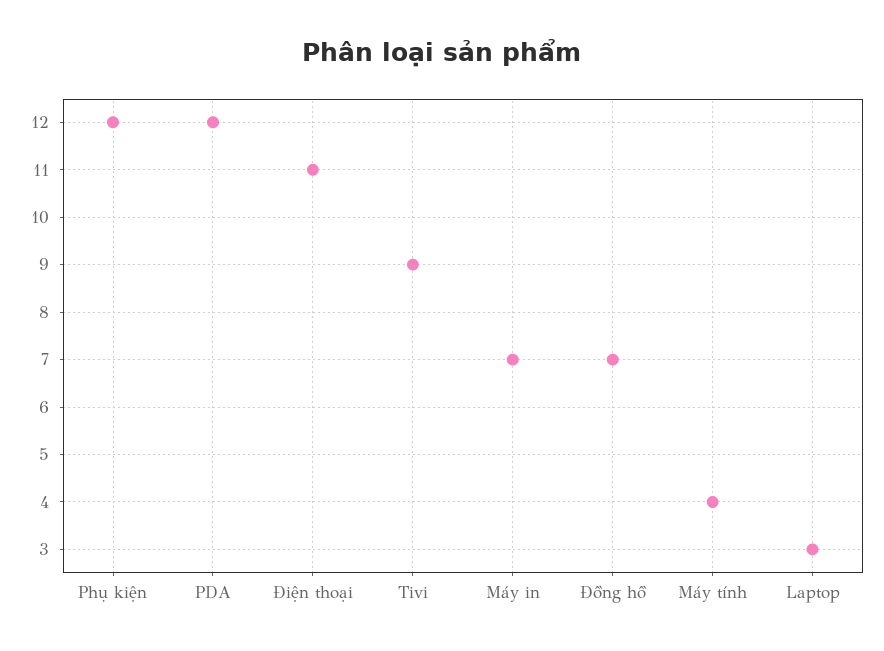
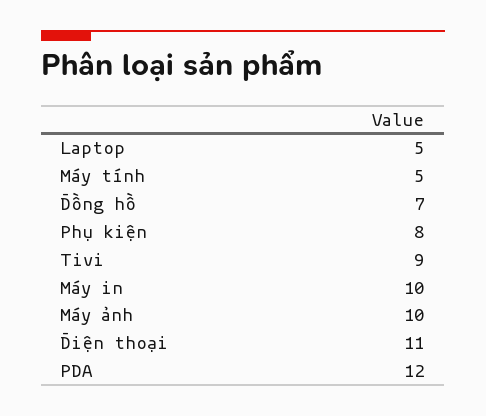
  {
-   "Phụ kiện": 12,
+   "Phụ kiện": 8,
    "PDA": 12,
    "Điện thoại": 11,
    "Tivi": 9,
-   "Máy in": 7,
+   "Máy in": 10,
    "Đồng hồ": 7,
-   "Máy tính": 4,
+   "Máy tính": 5,
-   "Laptop": 3
+   "Laptop": 5,
+   "Máy ảnh": 10
  }

